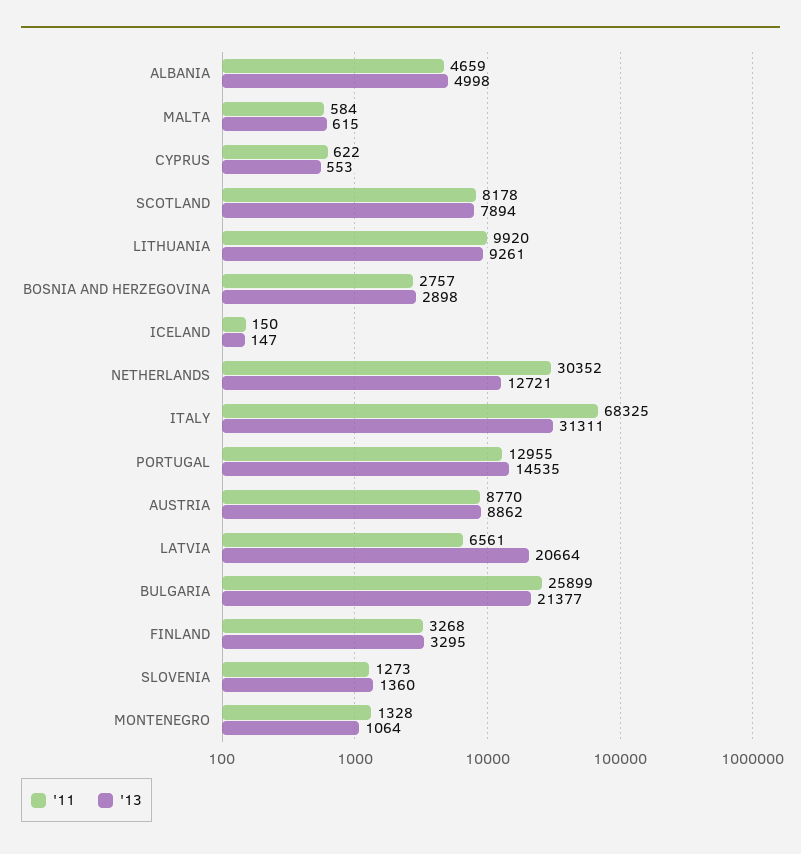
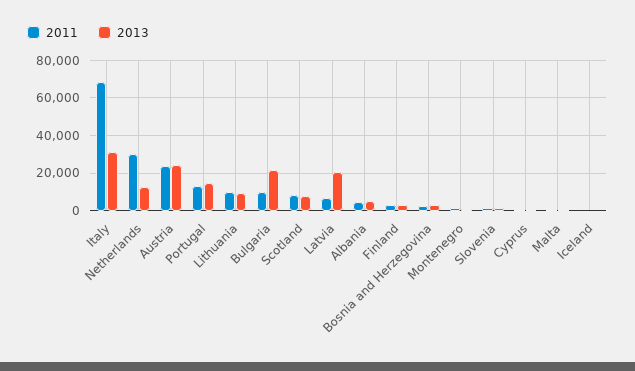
  {
    "'11": {
      "ALBANIA": 4659,
      "MALTA": 584,
      "CYPRUS": 622,
      "SCOTLAND": 8178,
      "LITHUANIA": 9920,
      "BOSNIA AND HERZEGOVINA": 2757,
      "ICELAND": 150,
      "NETHERLANDS": 30352,
      "ITALY": 68325,
      "PORTUGAL": 12955,
-     "AUSTRIA": 8770,
+     "AUSTRIA": 25000,
      "LATVIA": 6561,
-     "BULGARIA": 25899,
+     "BULGARIA": 10000,
      "FINLAND": 3268,
      "SLOVENIA": 1273,
      "MONTENEGRO": 1328
    },
    "'13": {
      "ALBANIA": 4998,
      "MALTA": 615,
      "CYPRUS": 553,
      "SCOTLAND": 7894,
      "LITHUANIA": 9261,
      "BOSNIA AND HERZEGOVINA": 2898,
      "ICELAND": 147,
      "NETHERLANDS": 12721,
      "ITALY": 31311,
      "PORTUGAL": 14535,
-     "AUSTRIA": 8862,
+     "AUSTRIA": 25000,
      "LATVIA": 20664,
      "BULGARIA": 21377,
      "FINLAND": 3295,
      "SLOVENIA": 1360,
      "MONTENEGRO": 1064
    }
  }

